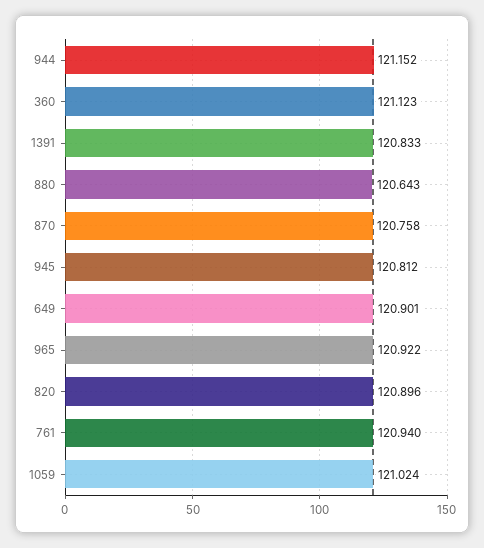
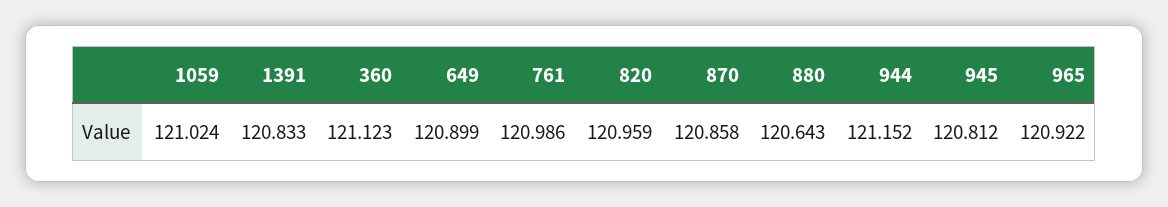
  {
    "944": 121.152,
    "360": 121.123,
    "1391": 120.833,
    "880": 120.643,
-   "870": 120.758,
+   "870": 120.858,
    "945": 120.812,
-   "649": 120.901,
+   "649": 120.899,
    "965": 120.922,
-   "820": 120.896,
+   "820": 120.959,
-   "761": 120.94,
+   "761": 120.986,
    "1059": 121.024
  }

